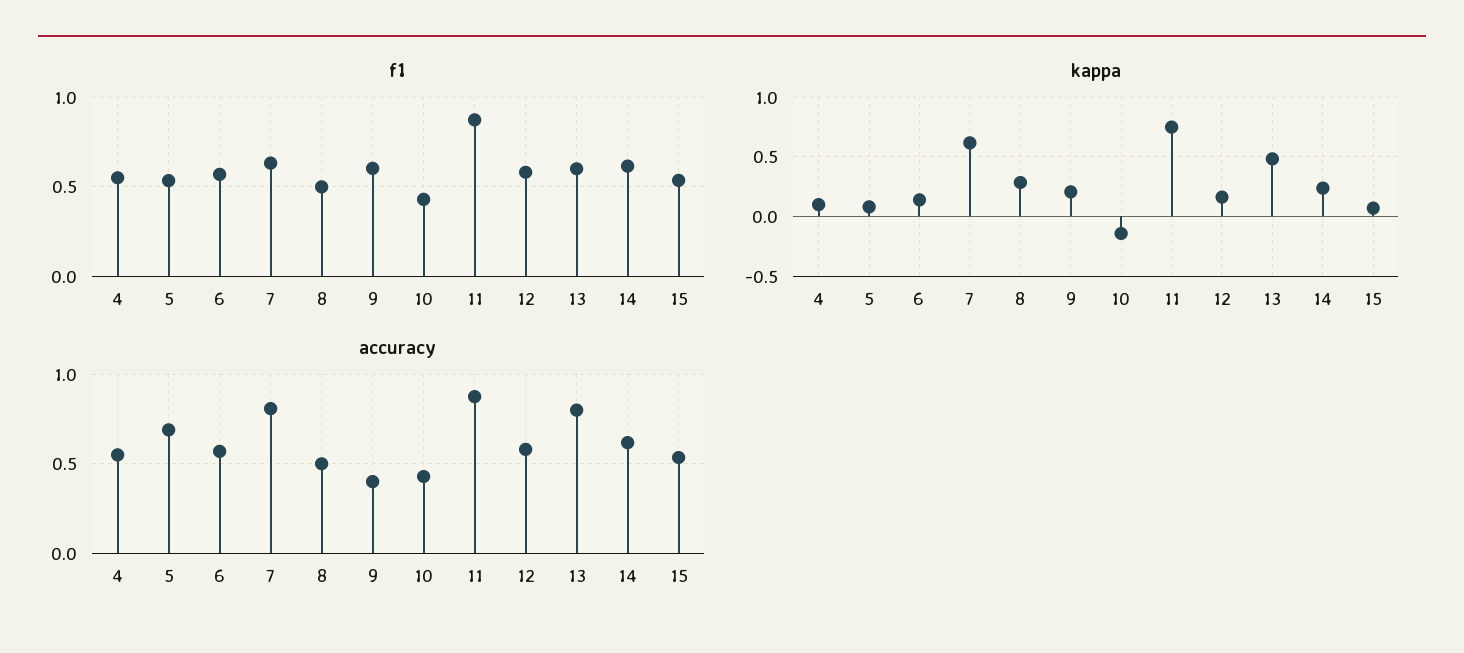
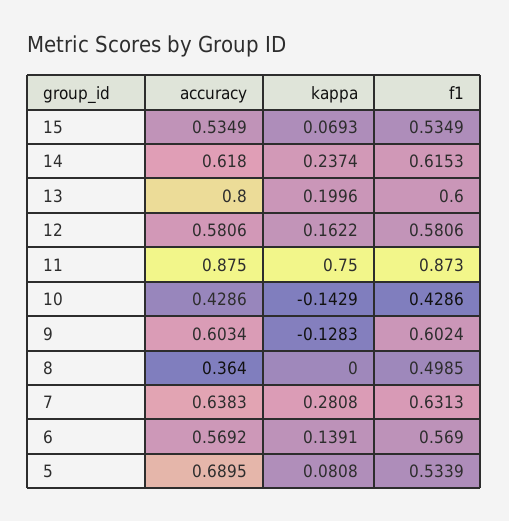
  {
    "f1": {
-     "4": 0.55,
      "5": 0.5339,
      "6": 0.569,
      "7": 0.6313,
      "8": 0.4985,
      "9": 0.6024,
      "10": 0.4286,
      "11": 0.873,
      "12": 0.5806,
      "13": 0.6,
      "14": 0.6153,
      "15": 0.5349
    },
    "kappa": {
-     "4": 0.1,
      "5": 0.0808,
      "6": 0.1391,
-     "7": 0.6,
+     "7": 0.2808,
-     "8": 0.3,
+     "8": 0,
-     "9": 0.2,
+     "9": -0.1283,
      "10": -0.1429,
      "11": 0.75,
      "12": 0.1622,
-     "13": 0.5,
+     "13": 0.1996,
      "14": 0.2374,
      "15": 0.0693
    },
    "accuracy": {
-     "4": 0.55,
      "5": 0.6895,
      "6": 0.5692,
-     "7": 0.8,
+     "7": 0.6383,
-     "8": 0.5,
+     "8": 0.364,
-     "9": 0.4,
+     "9": 0.6034,
      "10": 0.4286,
      "11": 0.875,
      "12": 0.5806,
      "13": 0.8,
      "14": 0.618,
      "15": 0.5349
    }
  }

